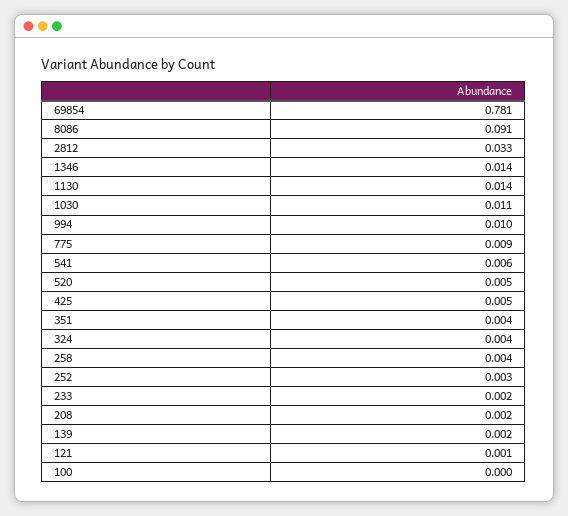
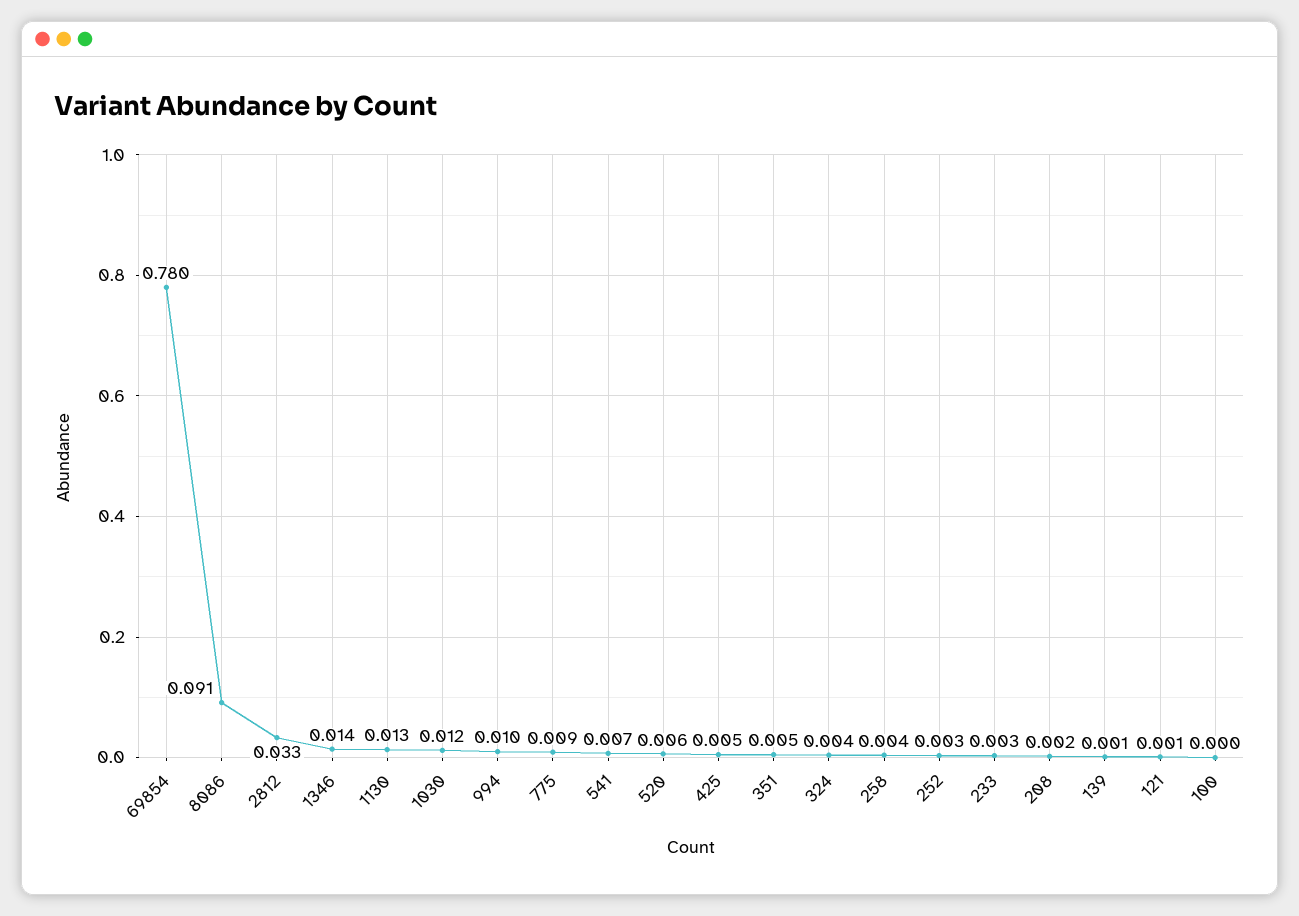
  {
-   "69854": 0.781,
+   "69854": 0.78,
    "8086": 0.091,
    "2812": 0.033,
    "1346": 0.014,
-   "1130": 0.014,
+   "1130": 0.013,
-   "1030": 0.011,
+   "1030": 0.012,
    "994": 0.01,
    "775": 0.009,
-   "541": 0.006,
+   "541": 0.007,
-   "520": 0.005,
+   "520": 0.006,
    "425": 0.005,
-   "351": 0.004,
+   "351": 0.005,
    "324": 0.004,
    "258": 0.004,
    "252": 0.003,
-   "233": 0.002,
+   "233": 0.003,
    "208": 0.002,
-   "139": 0.002,
+   "139": 0.001,
    "121": 0.001,
    "100": 0
  }

